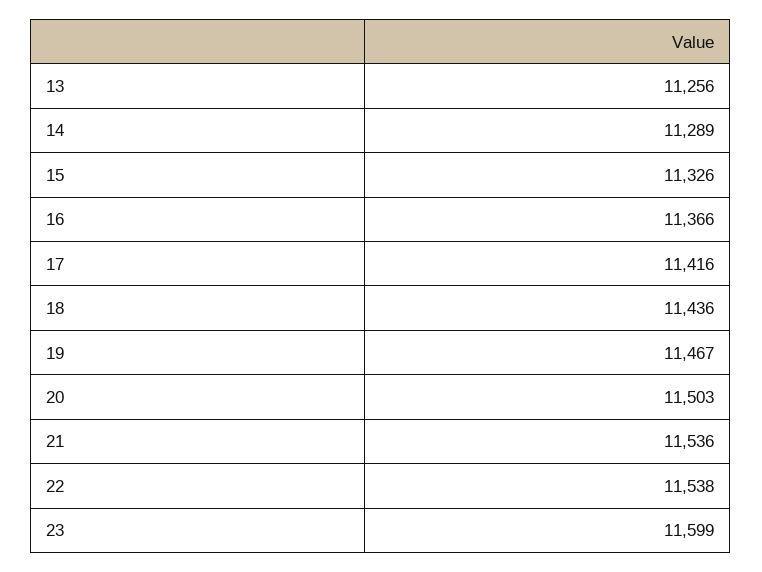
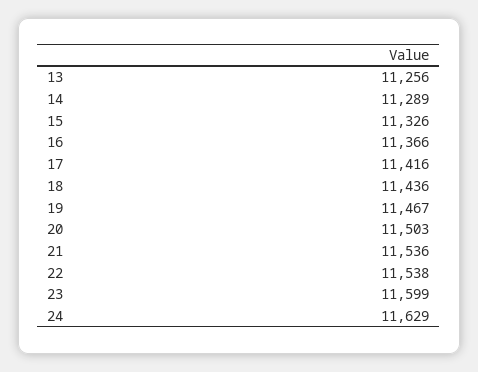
  {
    "13": 11256,
    "14": 11289,
    "15": 11326,
    "16": 11366,
    "17": 11416,
    "18": 11436,
    "19": 11467,
    "20": 11503,
    "21": 11536,
    "22": 11538,
-   "23": 11599
+   "23": 11599,
+   "24": 11629
  }

